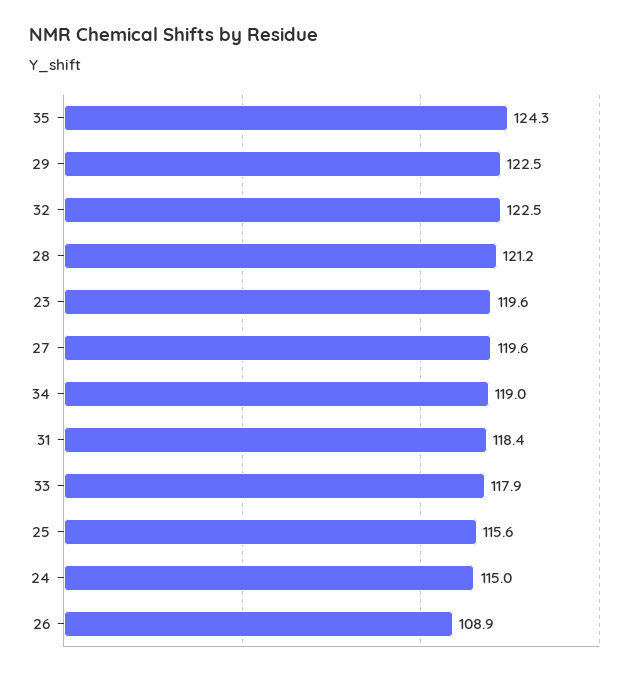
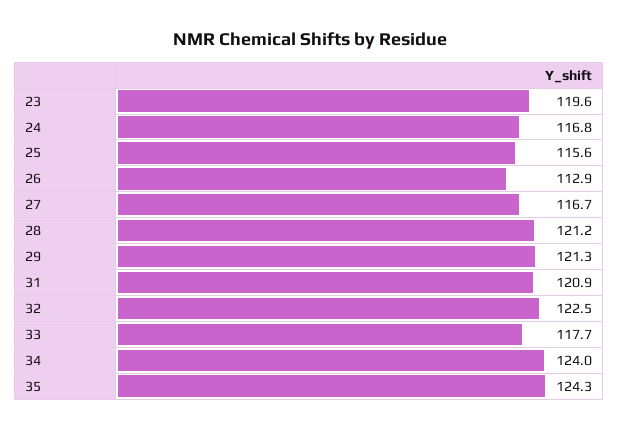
  {
    "35": 124.3,
-   "29": 122.5,
+   "29": 121.3,
    "32": 122.5,
    "28": 121.2,
    "23": 119.6,
-   "27": 119.6,
+   "27": 116.7,
-   "34": 119,
+   "34": 124,
-   "31": 118.4,
+   "31": 120.9,
-   "33": 117.9,
+   "33": 117.7,
    "25": 115.6,
-   "24": 115,
+   "24": 116.8,
-   "26": 108.9
+   "26": 112.9
  }

